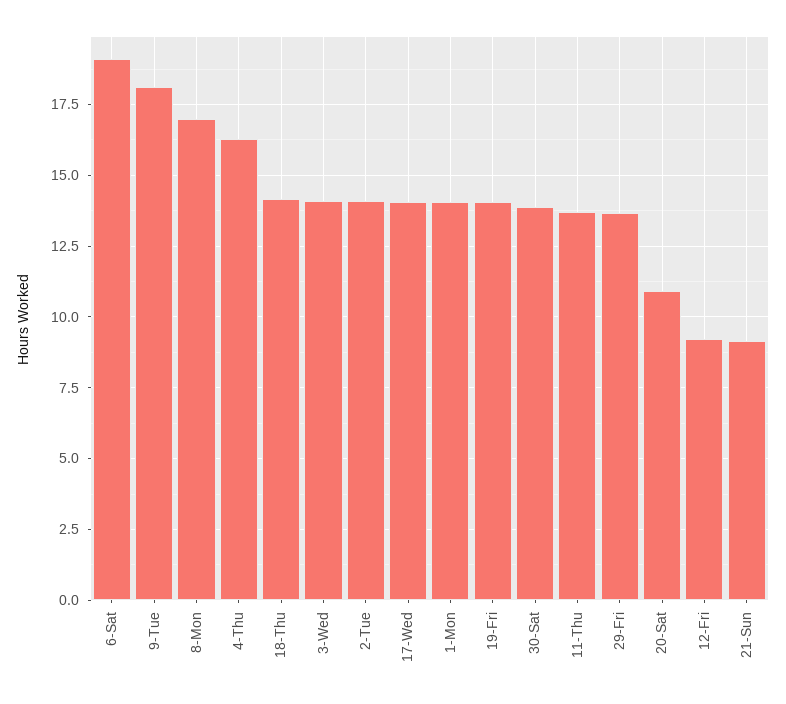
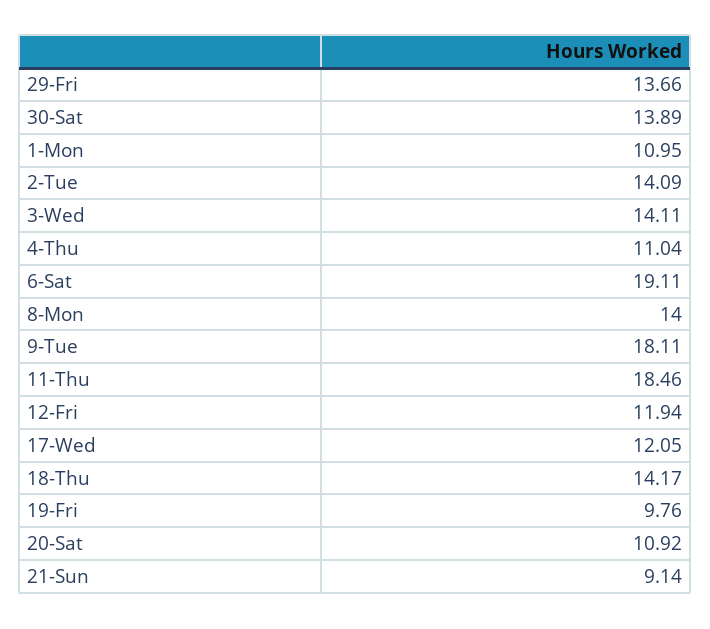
  {
    "6-Sat": 19.11,
    "9-Tue": 18.11,
-   "8-Mon": 17,
+   "8-Mon": 14,
-   "4-Thu": 16.25,
+   "4-Thu": 11.04,
    "18-Thu": 14.17,
    "3-Wed": 14.11,
    "2-Tue": 14.09,
-   "17-Wed": 14,
+   "17-Wed": 12.05,
-   "1-Mon": 14,
+   "1-Mon": 10.95,
-   "19-Fri": 14,
+   "19-Fri": 9.76,
    "30-Sat": 13.89,
-   "11-Thu": 13.75,
+   "11-Thu": 18.46,
    "29-Fri": 13.66,
    "20-Sat": 10.92,
-   "12-Fri": 9.25,
+   "12-Fri": 11.94,
    "21-Sun": 9.14
  }

